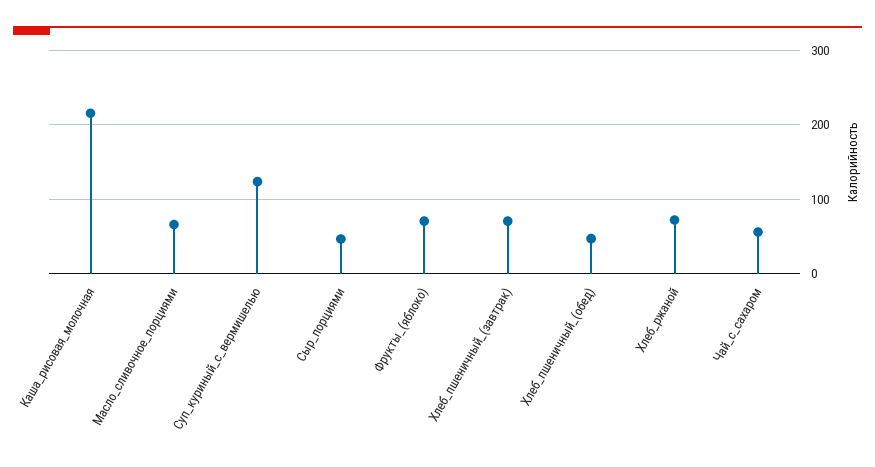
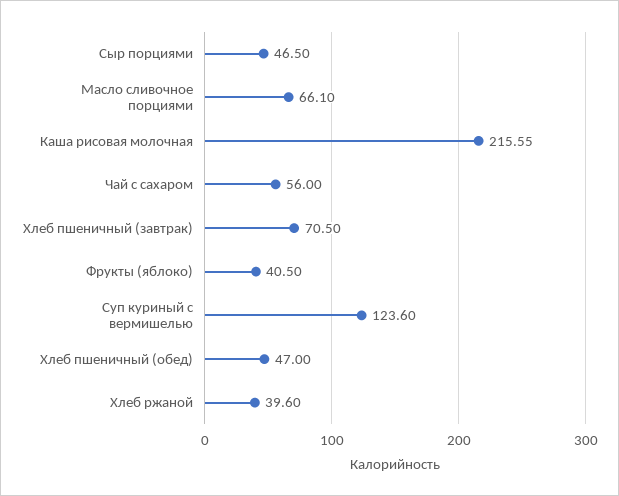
  {
    "Каша_рисовая_молочная": 215.55,
    "Масло_сливочное_порциями": 66.1,
    "Суп_куриный_с_вермишелью": 123.6,
    "Сыр_порциями": 46.5,
-   "Фрукты_(яблоко)": 70,
+   "Фрукты_(яблоко)": 40.5,
    "Хлеб_пшеничный_(завтрак)": 70.5,
    "Хлеб_пшеничный_(обед)": 47,
-   "Хлеб_ржаной": 70,
+   "Хлеб_ржаной": 39.6,
    "Чай_с_сахаром": 56
  }

